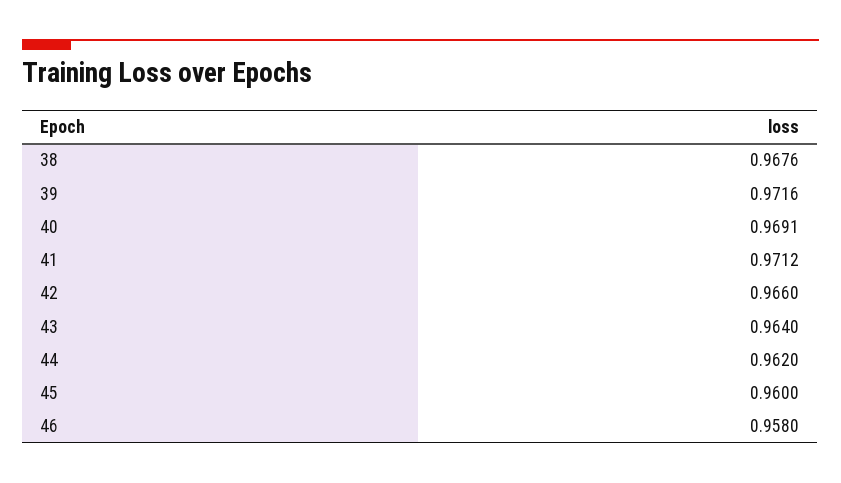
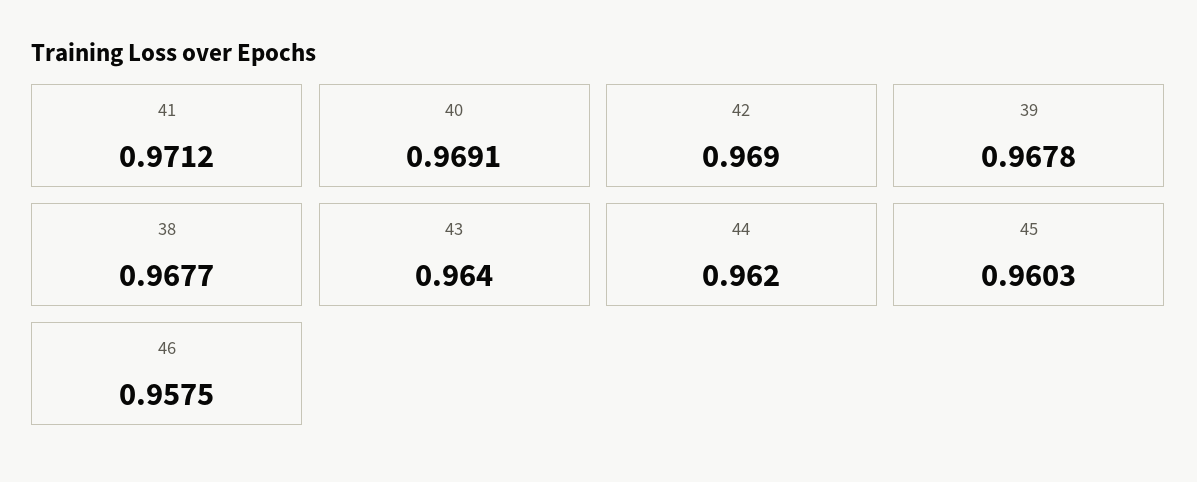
  {
-   "38": 0.9676,
+   "38": 0.9677,
-   "39": 0.9716,
+   "39": 0.9678,
    "40": 0.9691,
    "41": 0.9712,
-   "42": 0.966,
+   "42": 0.969,
    "43": 0.964,
    "44": 0.962,
-   "45": 0.96,
+   "45": 0.9603,
-   "46": 0.958
+   "46": 0.9575
  }

